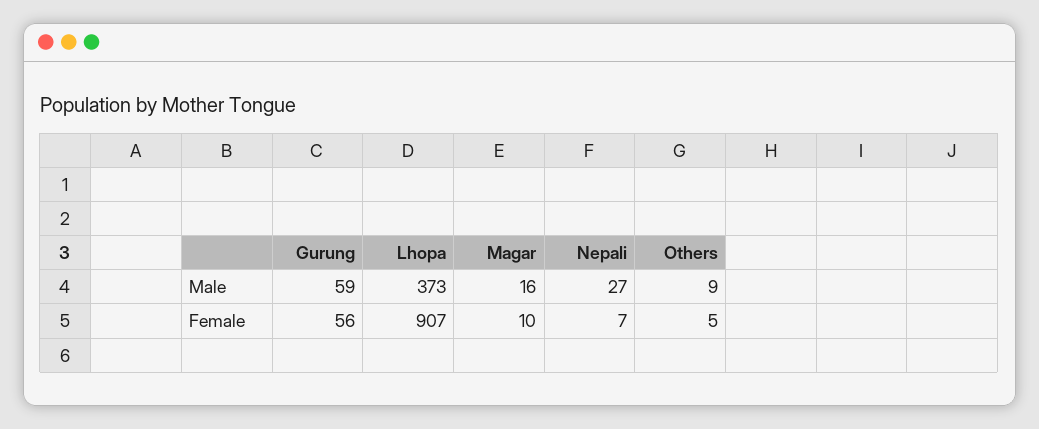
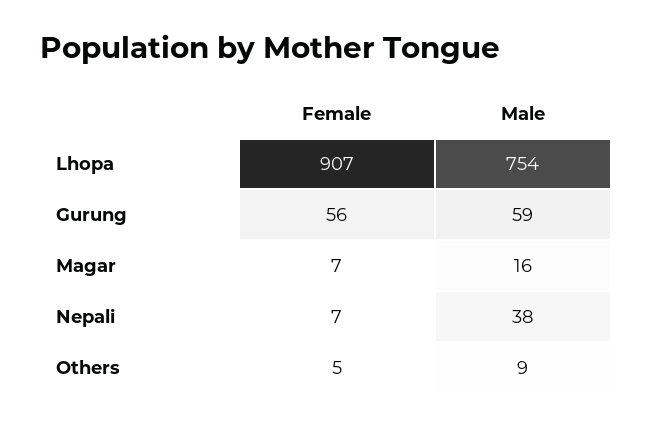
  {
    "Gurung": {
      "Male": 59,
      "Female": 56
    },
    "Lhopa": {
-     "Male": 373,
+     "Male": 754,
      "Female": 907
    },
    "Magar": {
      "Male": 16,
-     "Female": 10
+     "Female": 7
    },
    "Nepali": {
-     "Male": 27,
+     "Male": 38,
      "Female": 7
    },
    "Others": {
      "Male": 9,
      "Female": 5
    }
  }

